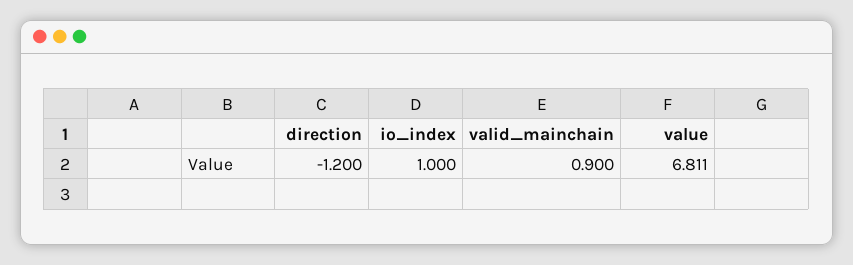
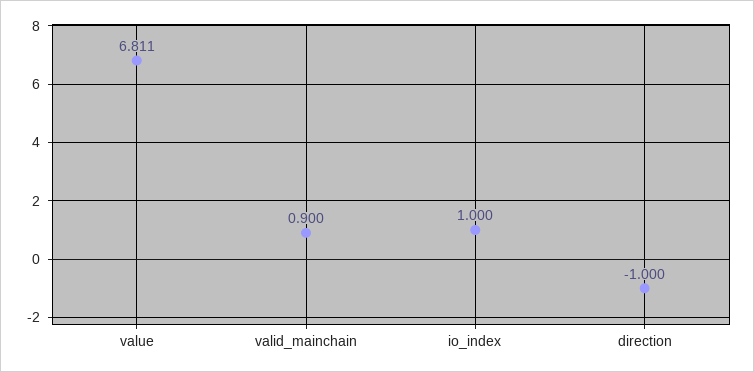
  {
-   "direction": -1.2,
+   "direction": -1,
    "io_index": 1,
    "valid_mainchain": 0.9,
    "value": 6.811
  }

